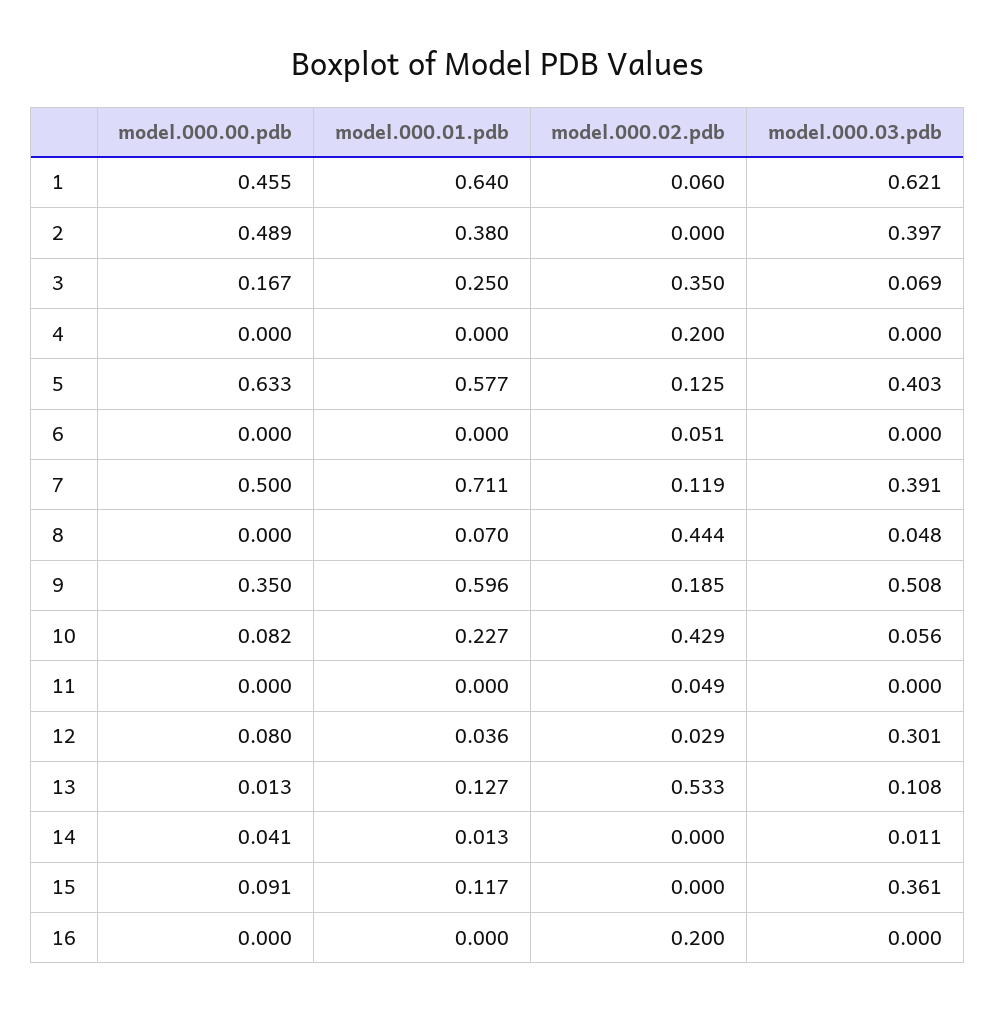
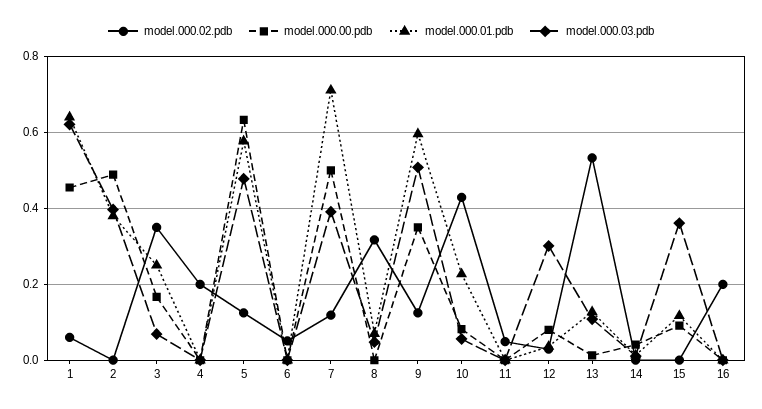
  {
    "model.000.00.pdb": {
      "1": 0.455,
      "2": 0.489,
      "3": 0.167,
      "4": 0,
      "5": 0.633,
      "6": 0,
      "7": 0.5,
      "8": 0,
      "9": 0.35,
      "10": 0.082,
      "11": 0,
      "12": 0.08,
      "13": 0.013,
      "14": 0.041,
      "15": 0.091,
      "16": 0
    },
    "model.000.01.pdb": {
      "1": 0.64,
      "2": 0.38,
      "3": 0.25,
      "4": 0,
      "5": 0.577,
      "6": 0,
      "7": 0.711,
      "8": 0.07,
      "9": 0.596,
      "10": 0.227,
      "11": 0,
      "12": 0.036,
      "13": 0.127,
      "14": 0.013,
      "15": 0.117,
      "16": 0
    },
    "model.000.02.pdb": {
      "1": 0.06,
      "2": 0,
      "3": 0.35,
      "4": 0.2,
      "5": 0.125,
      "6": 0.051,
      "7": 0.119,
-     "8": 0.444,
+     "8": 0.32,
-     "9": 0.185,
+     "9": 0.12,
      "10": 0.429,
      "11": 0.049,
      "12": 0.029,
      "13": 0.533,
      "14": 0,
      "15": 0,
      "16": 0.2
    },
    "model.000.03.pdb": {
      "1": 0.621,
      "2": 0.397,
      "3": 0.069,
      "4": 0,
-     "5": 0.403,
+     "5": 0.48,
      "6": 0,
      "7": 0.391,
      "8": 0.048,
      "9": 0.508,
      "10": 0.056,
      "11": 0,
      "12": 0.301,
      "13": 0.108,
      "14": 0.011,
      "15": 0.361,
      "16": 0
    }
  }

